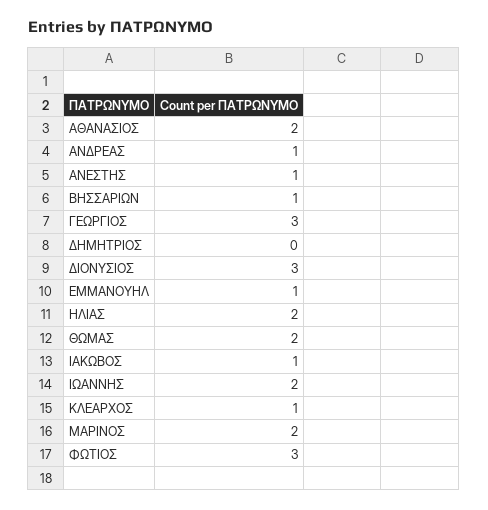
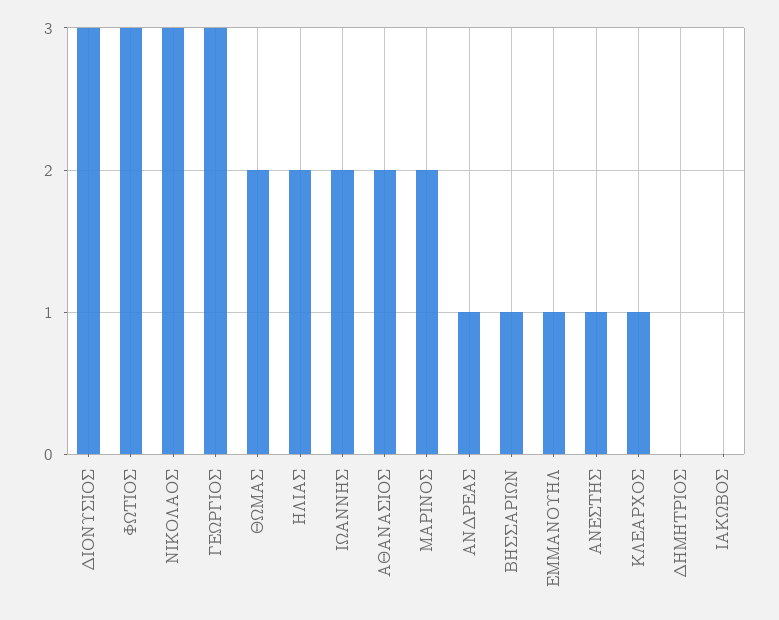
  {
    "ΑΘΑΝΑΣΙΟΣ": 2,
    "ΑΝΔΡΕΑΣ": 1,
    "ΑΝΕΣΤΗΣ": 1,
    "ΒΗΣΣΑΡΙΩΝ": 1,
    "ΓΕΩΡΓΙΟΣ": 3,
    "ΔΗΜΗΤΡΙΟΣ": 0,
    "ΔΙΟΝΥΣΙΟΣ": 3,
    "ΕΜΜΑΝΟΥΗΛ": 1,
    "ΗΛΙΑΣ": 2,
    "ΘΩΜΑΣ": 2,
-   "ΙΑΚΩΒΟΣ": 1,
+   "ΙΑΚΩΒΟΣ": 0,
    "ΙΩΑΝΝΗΣ": 2,
    "ΚΛΕΑΡΧΟΣ": 1,
    "ΜΑΡΙΝΟΣ": 2,
-   "ΦΩΤΙΟΣ": 3
+   "ΦΩΤΙΟΣ": 3,
+   "ΝΙΚΟΛΑΟΣ": 3
  }

